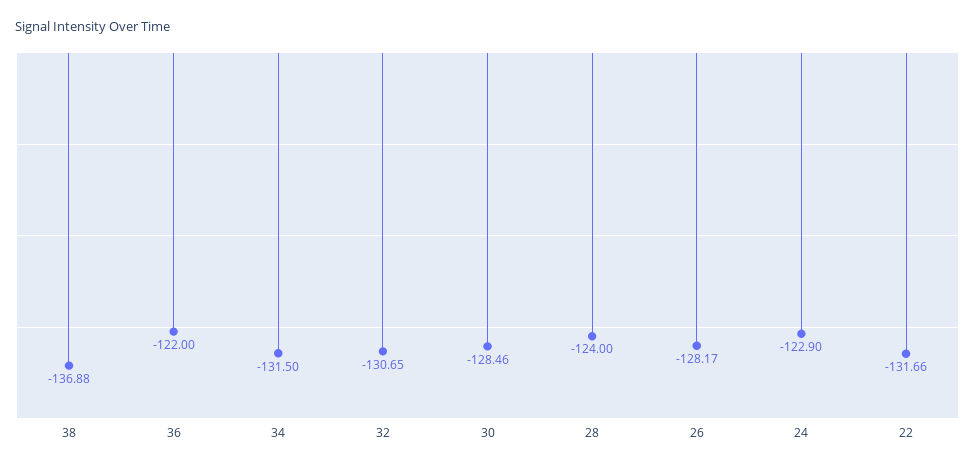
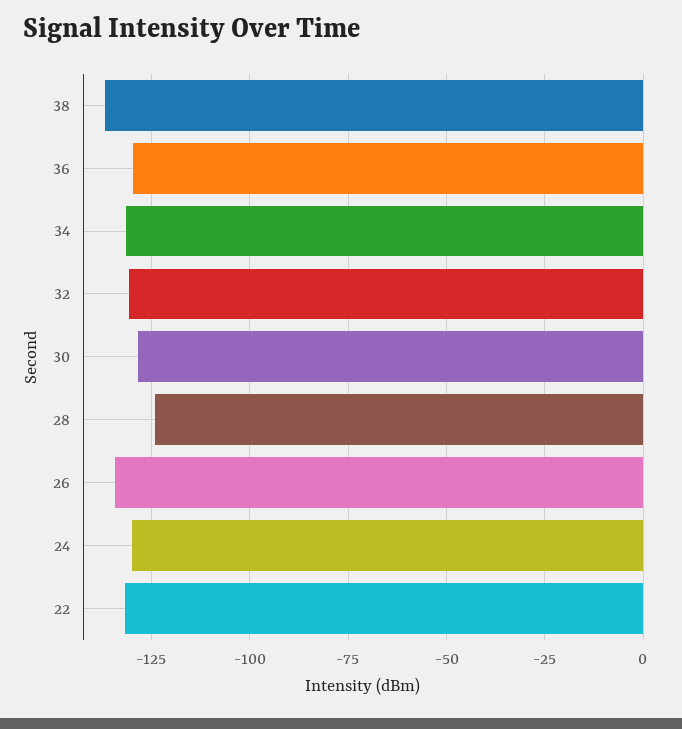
  {
    "38": -136.88,
-   "36": -122,
+   "36": -130,
    "34": -131.5,
    "32": -130.65,
    "30": -128.46,
    "28": -124,
-   "26": -128.17,
+   "26": -135,
-   "24": -122.9,
+   "24": -130,
    "22": -131.66
  }

